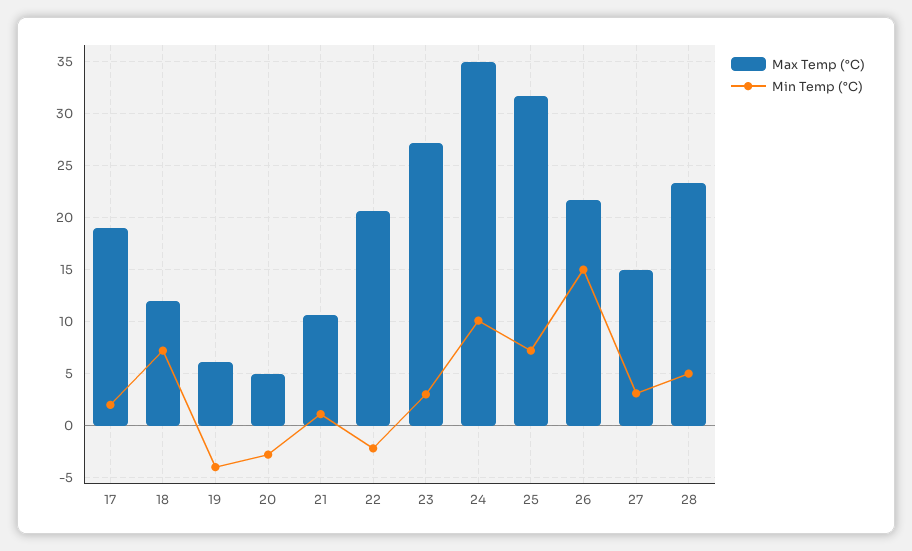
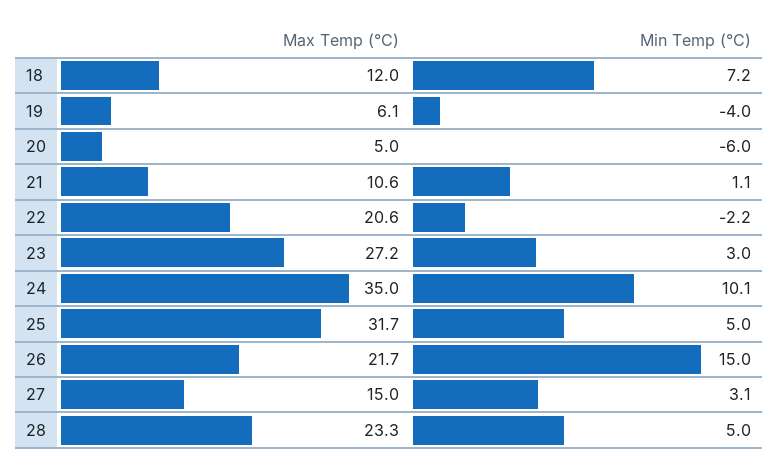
  {
    "Max Temp (°C)": {
-     "17": 19,
      "18": 12,
      "19": 6.1,
      "20": 5,
      "21": 10.6,
      "22": 20.6,
      "23": 27.2,
      "24": 35,
      "25": 31.7,
      "26": 21.7,
      "27": 15,
      "28": 23.3
    },
    "Min Temp (°C)": {
-     "17": 2,
      "18": 7.2,
      "19": -4,
-     "20": -3,
+     "20": -6,
      "21": 1.1,
      "22": -2.2,
      "23": 3,
      "24": 10.1,
-     "25": 7,
+     "25": 5,
      "26": 15,
      "27": 3.1,
      "28": 5
    }
  }

